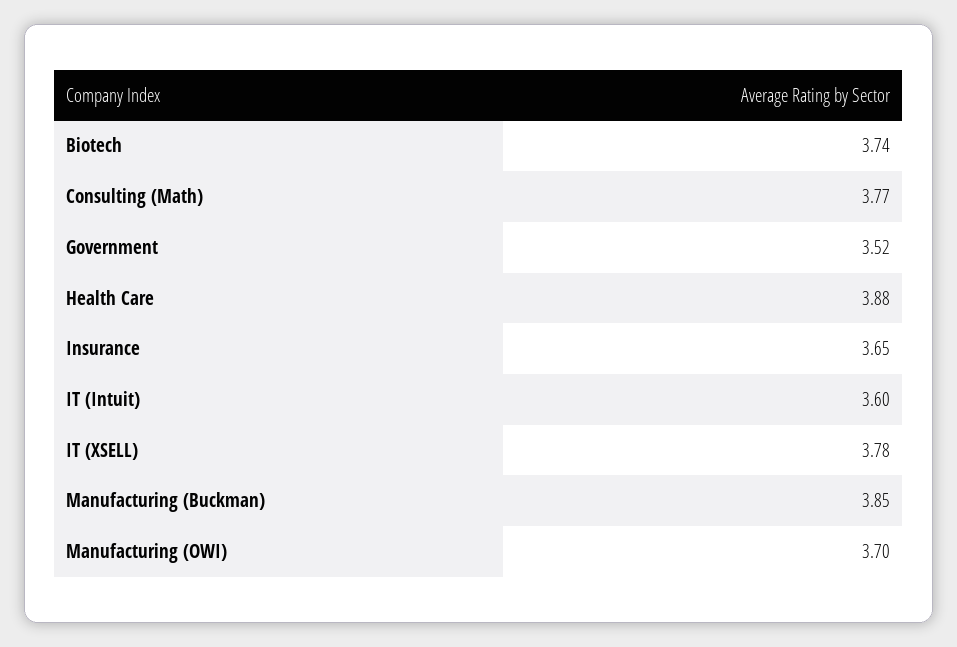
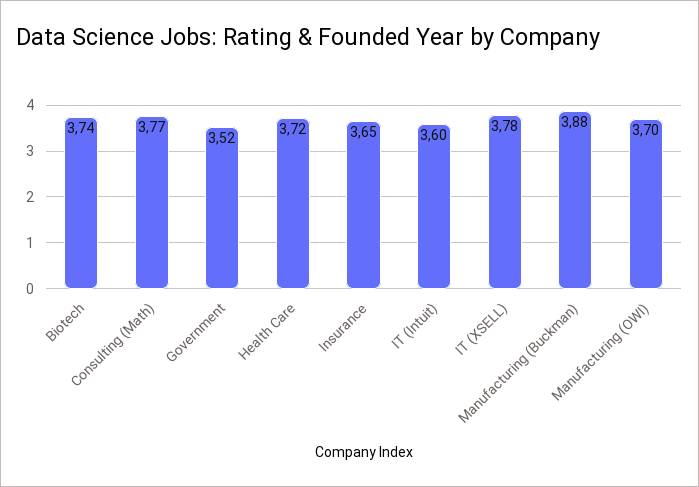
  {
    "Biotech": 3.74,
    "Consulting (Math)": 3.77,
    "Government": 3.52,
-   "Health Care": 3.88,
+   "Health Care": 3.72,
    "Insurance": 3.65,
    "IT (Intuit)": 3.6,
    "IT (XSELL)": 3.78,
-   "Manufacturing (Buckman)": 3.85,
+   "Manufacturing (Buckman)": 3.88,
    "Manufacturing (OWI)": 3.7
  }

